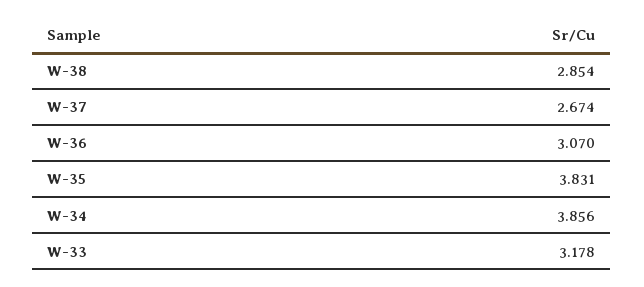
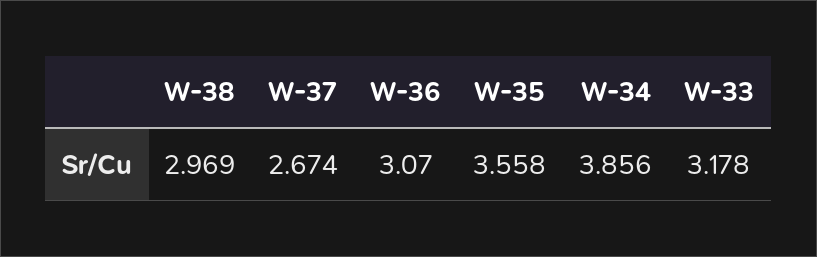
  {
-   "W-38": 2.854,
+   "W-38": 2.969,
    "W-37": 2.674,
    "W-36": 3.07,
-   "W-35": 3.831,
+   "W-35": 3.558,
    "W-34": 3.856,
    "W-33": 3.178
  }

